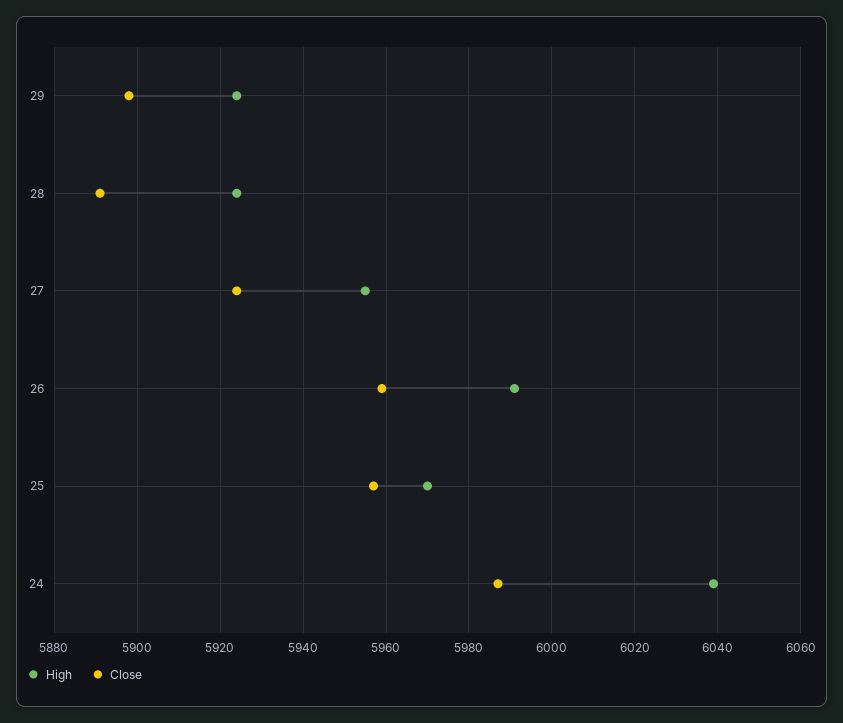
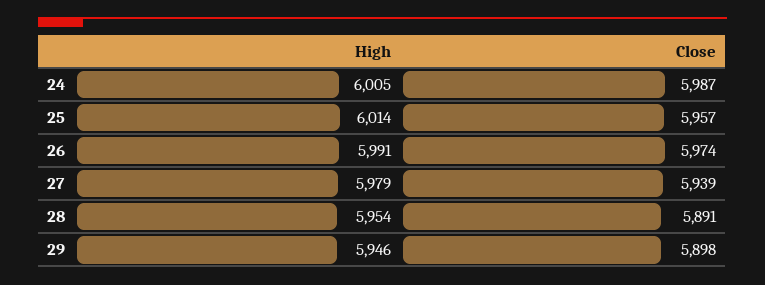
  {
    "High": {
-     "29": 5925,
+     "29": 5946,
-     "28": 5925,
+     "28": 5954,
-     "27": 5955,
+     "27": 5979,
      "26": 5991,
-     "25": 5970,
+     "25": 6014,
-     "24": 6040
+     "24": 6005
    },
    "Close": {
      "29": 5898,
      "28": 5891,
-     "27": 5925,
+     "27": 5939,
-     "26": 5960,
+     "26": 5974,
      "25": 5957,
      "24": 5987
    }
  }

